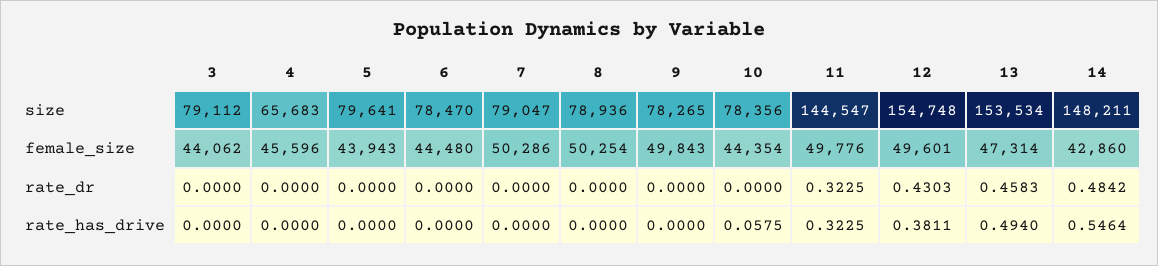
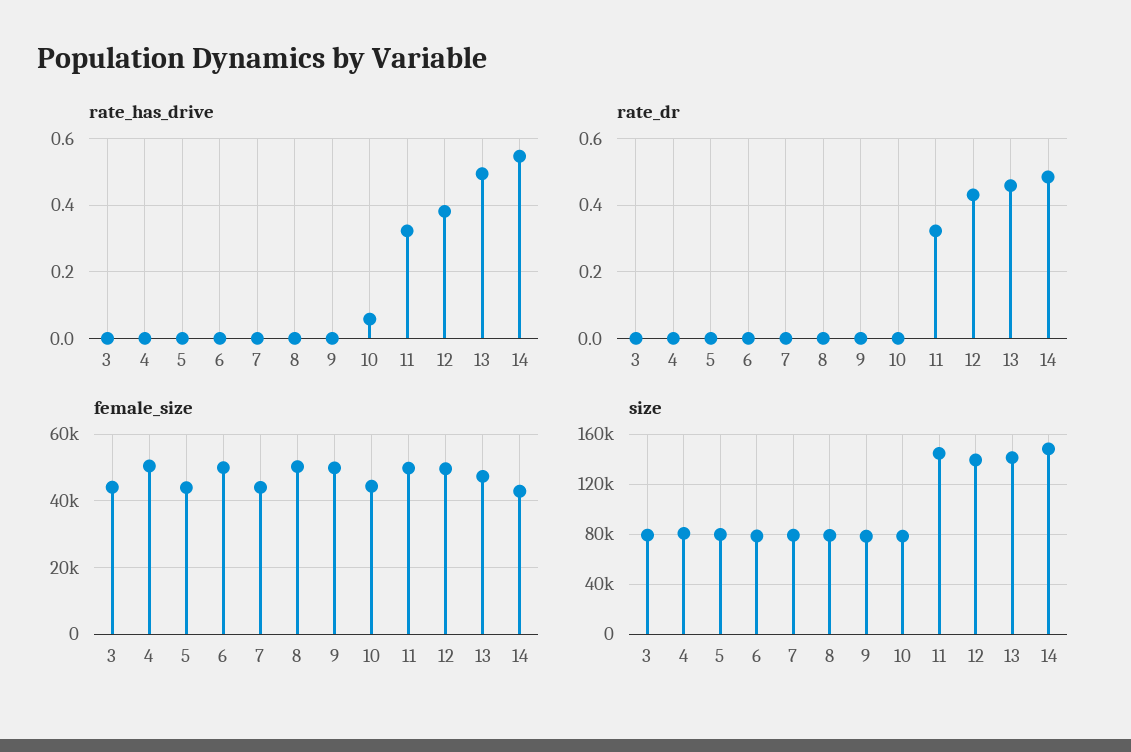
  {
    "size": {
      "3": 79112,
-     "4": 65683,
+     "4": 80000,
      "5": 79641,
      "6": 78470,
      "7": 79047,
      "8": 78936,
      "9": 78265,
      "10": 78356,
      "11": 144547,
-     "12": 154748,
+     "12": 140000,
-     "13": 153534,
+     "13": 140000,
      "14": 148211
    },
    "female_size": {
      "3": 44062,
-     "4": 45596,
+     "4": 50000,
      "5": 43943,
-     "6": 44480,
+     "6": 50000,
-     "7": 50286,
+     "7": 44000,
      "8": 50254,
      "9": 49843,
      "10": 44354,
      "11": 49776,
      "12": 49601,
      "13": 47314,
      "14": 42860
    },
    "rate_dr": {
      "3": 0,
      "4": 0,
      "5": 0,
      "6": 0,
      "7": 0,
      "8": 0,
      "9": 0,
      "10": 0,
      "11": 0.3225,
      "12": 0.4303,
      "13": 0.4583,
      "14": 0.4842
    },
    "rate_has_drive": {
      "3": 0,
      "4": 0,
      "5": 0,
      "6": 0,
      "7": 0,
      "8": 0,
      "9": 0,
      "10": 0.0575,
      "11": 0.3225,
      "12": 0.3811,
      "13": 0.494,
      "14": 0.5464
    }
  }

